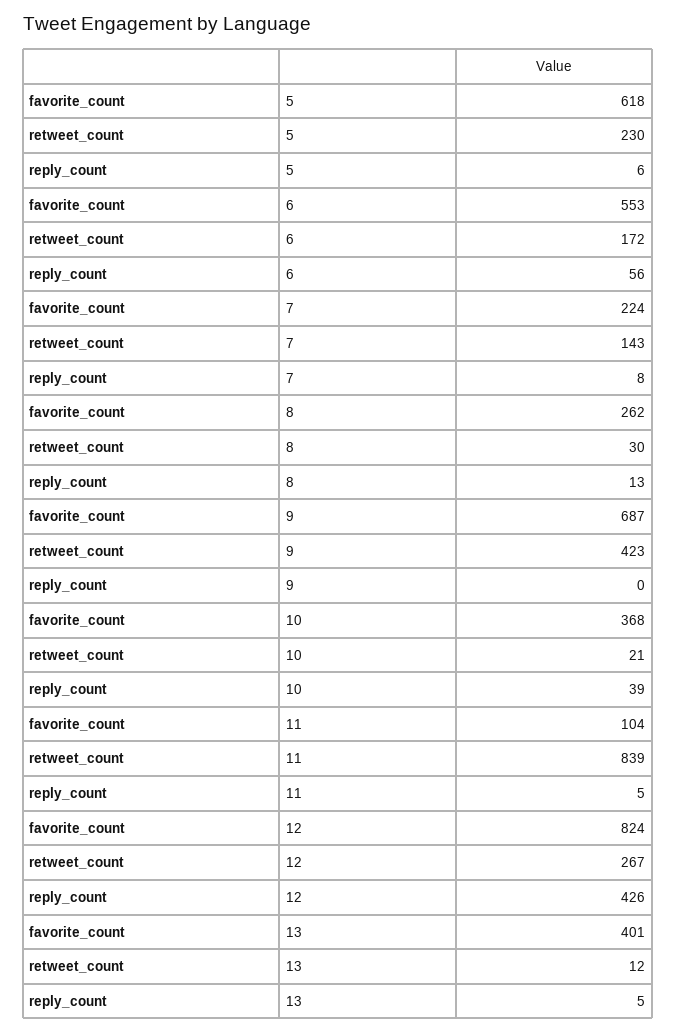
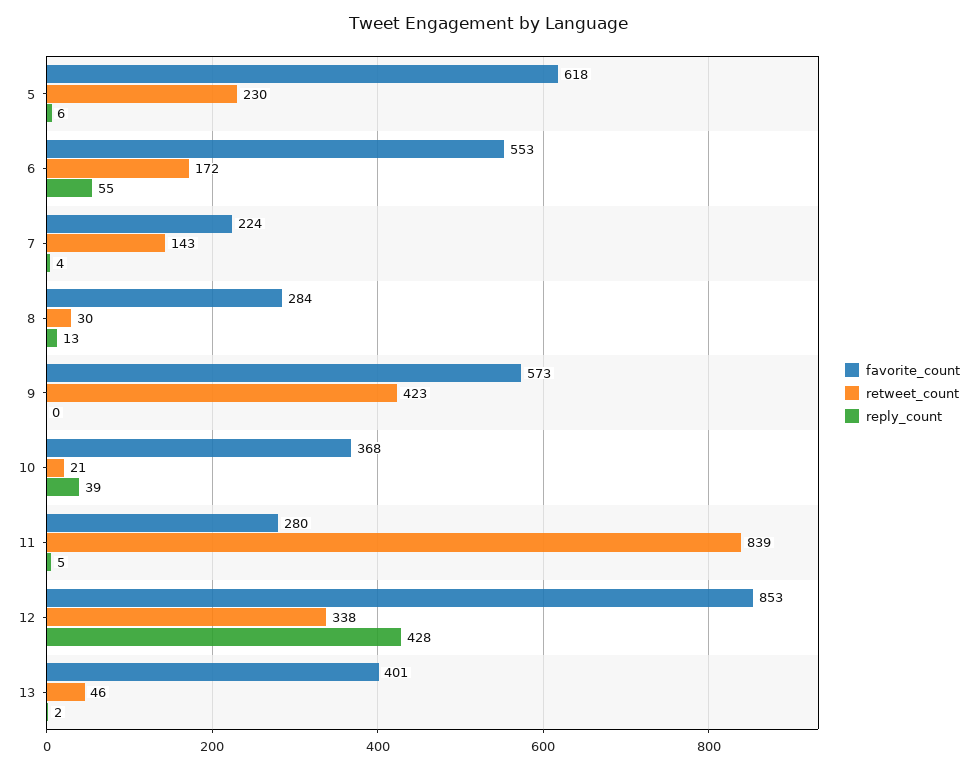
  {
    "favorite_count": {
      "5": 618,
      "6": 553,
      "7": 224,
-     "8": 262,
+     "8": 284,
-     "9": 687,
+     "9": 573,
      "10": 368,
-     "11": 104,
+     "11": 280,
-     "12": 824,
+     "12": 853,
      "13": 401
    },
    "retweet_count": {
      "5": 230,
      "6": 172,
      "7": 143,
      "8": 30,
      "9": 423,
      "10": 21,
      "11": 839,
-     "12": 267,
+     "12": 338,
-     "13": 12
+     "13": 46
    },
    "reply_count": {
      "5": 6,
-     "6": 56,
+     "6": 55,
-     "7": 8,
+     "7": 4,
      "8": 13,
      "9": 0,
      "10": 39,
      "11": 5,
-     "12": 426,
+     "12": 428,
-     "13": 5
+     "13": 2
    }
  }

